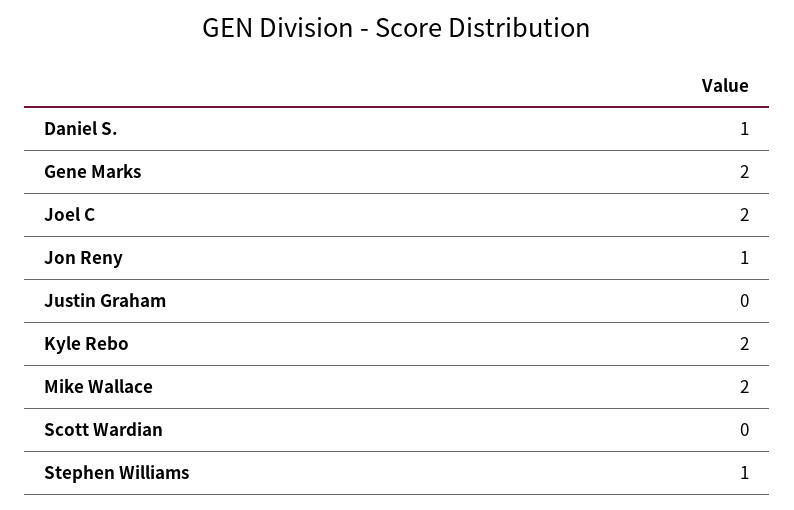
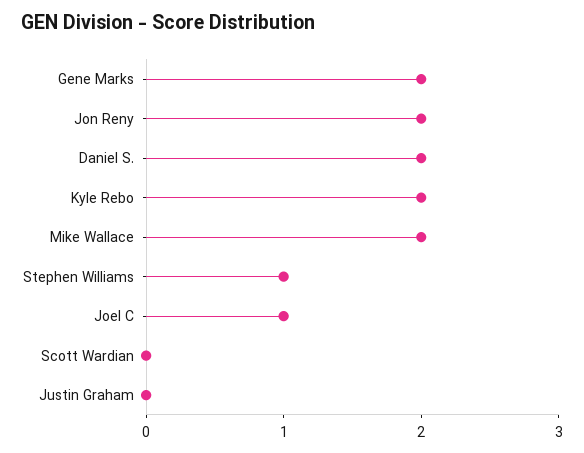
  {
-   "Daniel S.": 1,
+   "Daniel S.": 2,
    "Gene Marks": 2,
-   "Joel C": 2,
+   "Joel C": 1,
-   "Jon Reny": 1,
+   "Jon Reny": 2,
    "Justin Graham": 0,
    "Kyle Rebo": 2,
    "Mike Wallace": 2,
    "Scott Wardian": 0,
    "Stephen Williams": 1
  }

